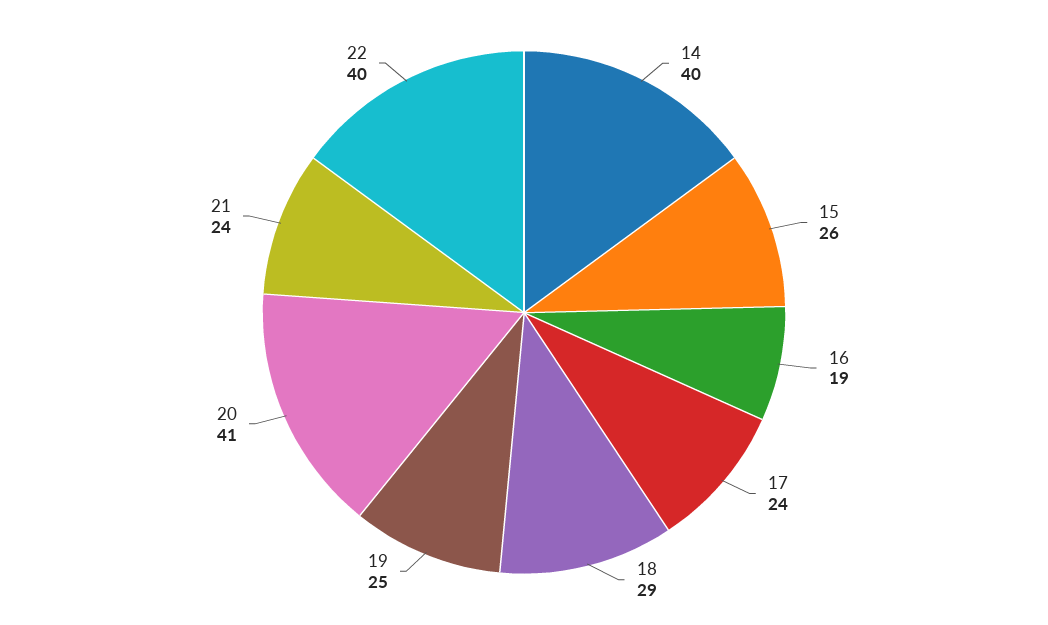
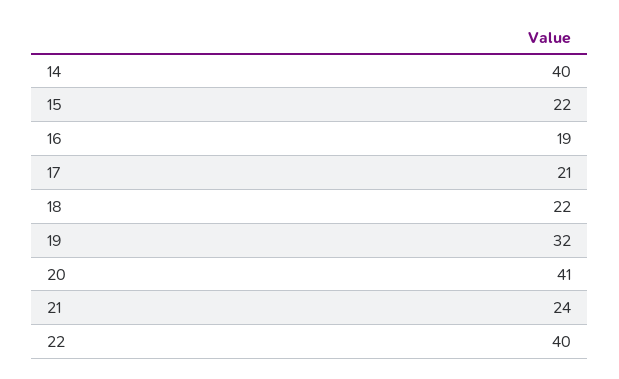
  {
    "14": 40,
-   "15": 26,
+   "15": 22,
    "16": 19,
-   "17": 24,
+   "17": 21,
-   "18": 29,
+   "18": 22,
-   "19": 25,
+   "19": 32,
    "20": 41,
    "21": 24,
    "22": 40
  }

